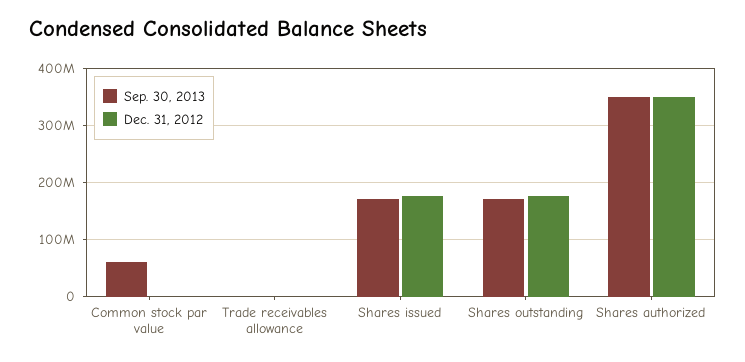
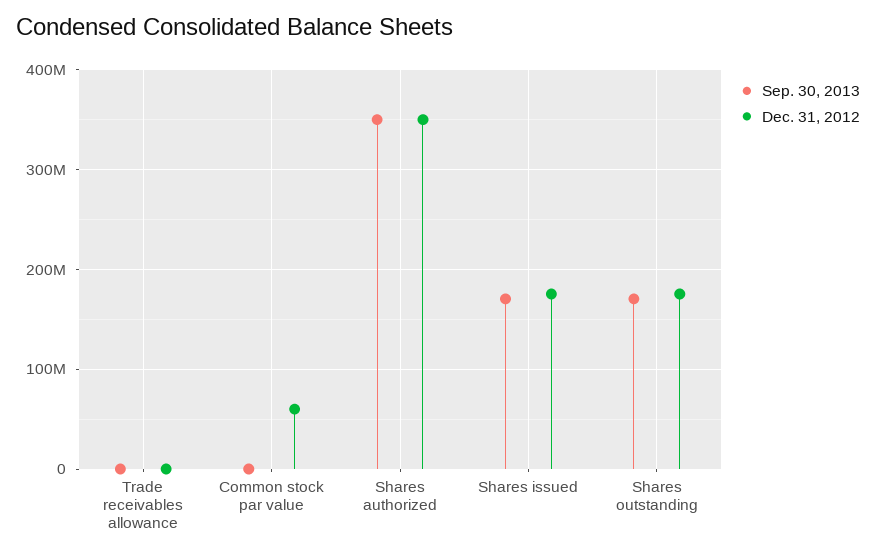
  {
    "Sep. 30, 2013": {
-     "Common stock par value": 60000000,
+     "Common stock par value": 0,
      "Trade receivables allowance": 0,
      "Shares issued": 170000000,
      "Shares outstanding": 170000000,
      "Shares authorized": 350000000
    },
    "Dec. 31, 2012": {
-     "Common stock par value": 0,
+     "Common stock par value": 60000000,
      "Trade receivables allowance": 0,
      "Shares issued": 180000000,
      "Shares outstanding": 180000000,
      "Shares authorized": 350000000
    }
  }

